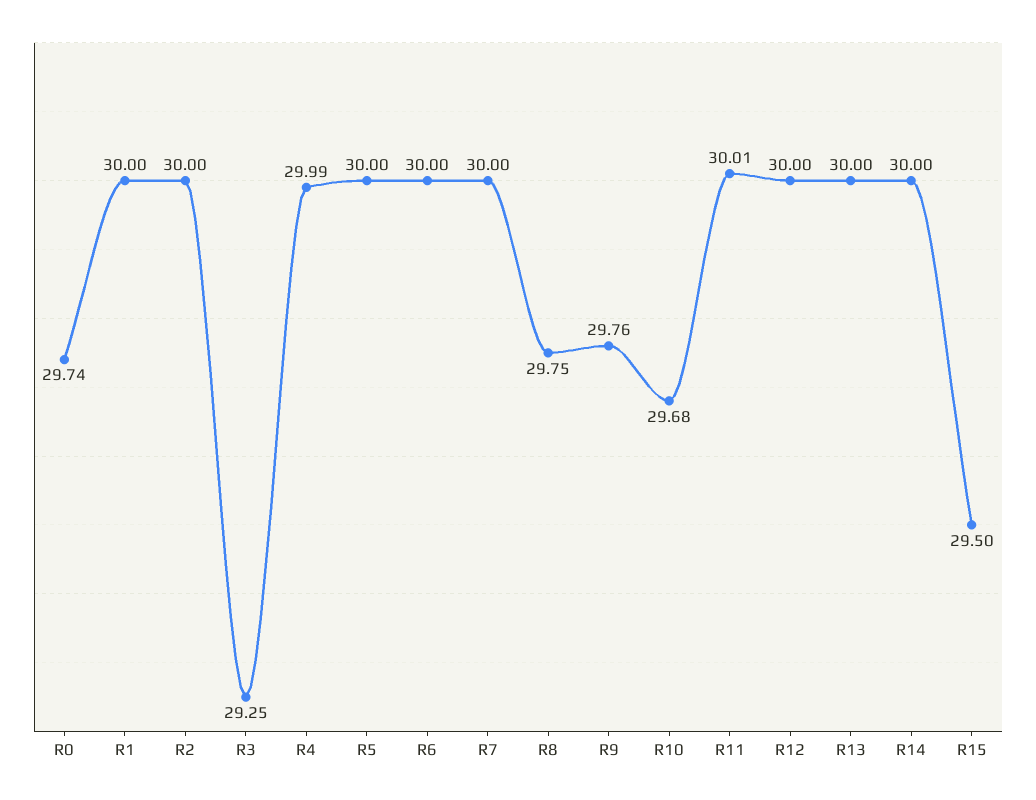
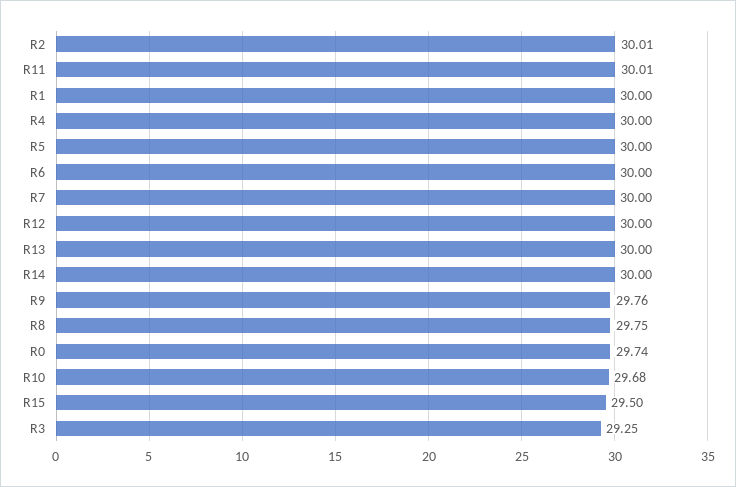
  {
    "R0": 29.74,
    "R1": 30,
-   "R2": 30,
+   "R2": 30.01,
    "R3": 29.25,
-   "R4": 29.99,
+   "R4": 30,
    "R5": 30,
    "R6": 30,
    "R7": 30,
    "R8": 29.75,
    "R9": 29.76,
    "R10": 29.68,
    "R11": 30.01,
    "R12": 30,
    "R13": 30,
    "R14": 30,
    "R15": 29.5
  }

